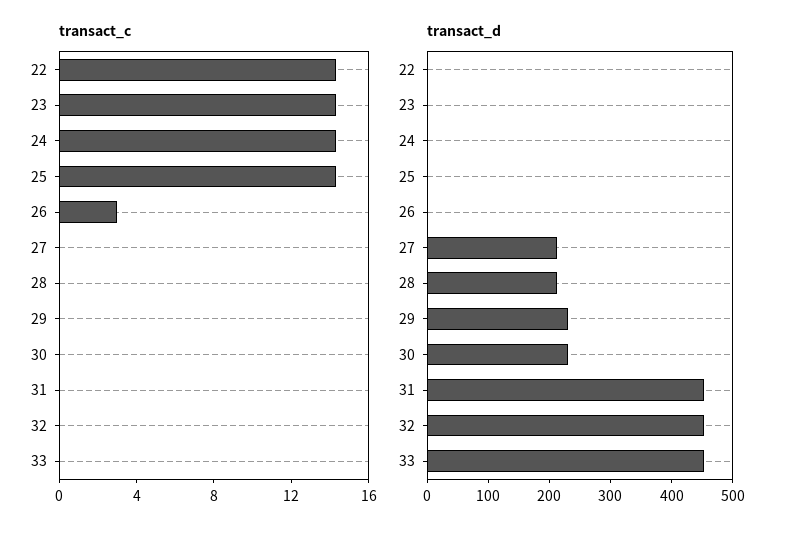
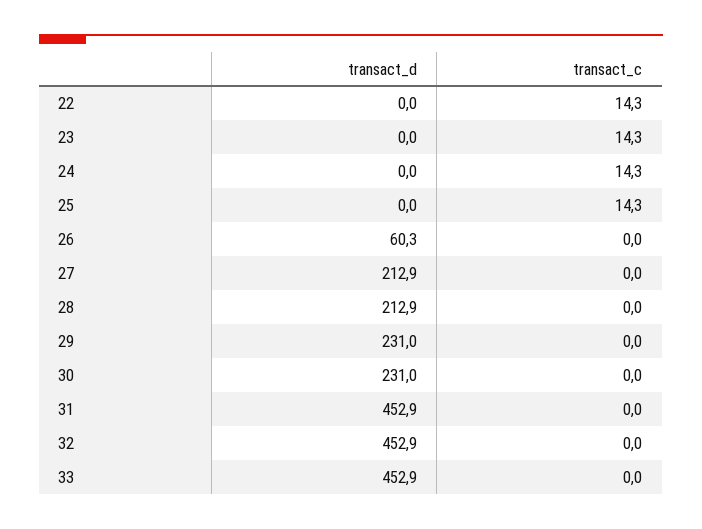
  {
    "transact_c": {
      "22": 14.3,
      "23": 14.3,
      "24": 14.3,
      "25": 14.3,
-     "26": 3,
+     "26": 0,
      "27": 0,
      "28": 0,
      "29": 0,
      "30": 0,
      "31": 0,
      "32": 0,
      "33": 0
    },
    "transact_d": {
      "22": 0,
      "23": 0,
      "24": 0,
      "25": 0,
-     "26": 0,
+     "26": 60.3,
      "27": 212.9,
      "28": 212.9,
      "29": 231,
      "30": 231,
      "31": 452.9,
      "32": 452.9,
      "33": 452.9
    }
  }

